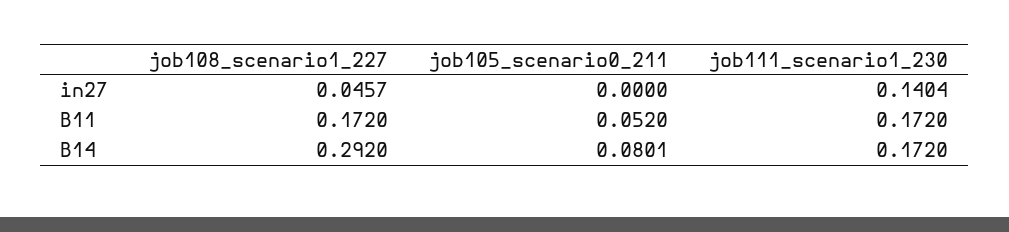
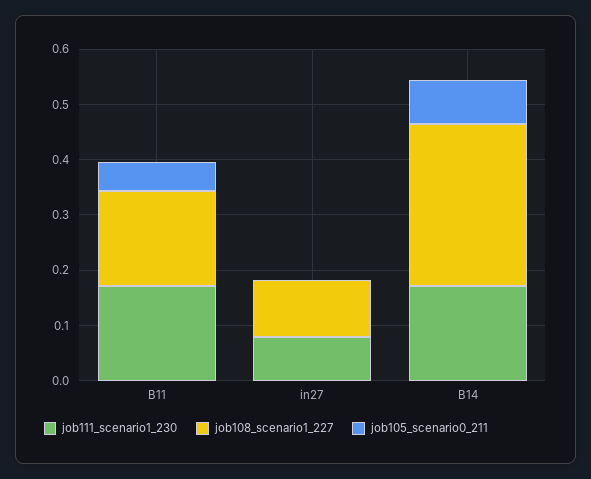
  {
    "job108_scenario1_227": {
-     "in27": 0.0457,
+     "in27": 0.1,
      "B11": 0.172,
      "B14": 0.292
    },
    "job105_scenario0_211": {
      "in27": 0,
      "B11": 0.052,
      "B14": 0.0801
    },
    "job111_scenario1_230": {
-     "in27": 0.1404,
+     "in27": 0.08,
      "B11": 0.172,
      "B14": 0.172
    }
  }

